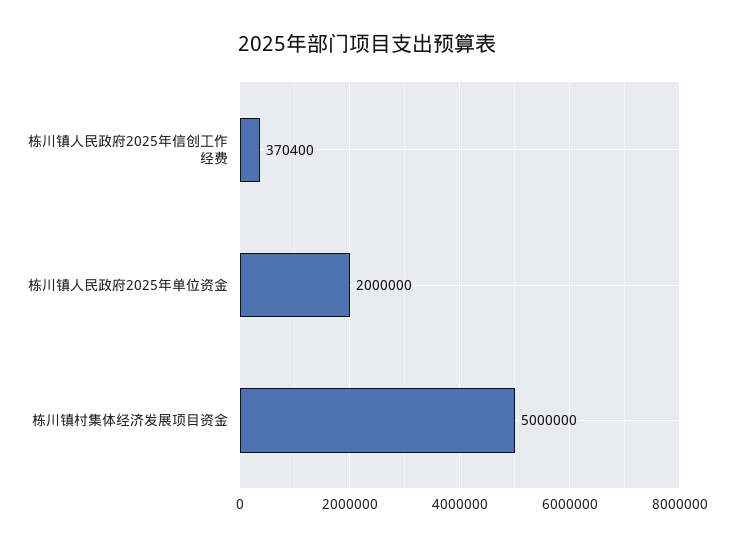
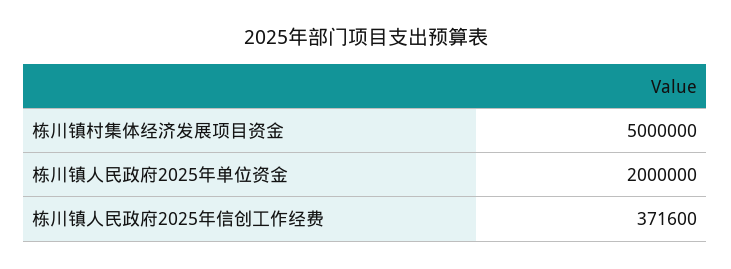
  {
-   "栋川镇人民政府2025年信创工作经费": 370400,
+   "栋川镇人民政府2025年信创工作经费": 371600,
    "栋川镇人民政府2025年单位资金": 2000000,
    "栋川镇村集体经济发展项目资金": 5000000
  }

